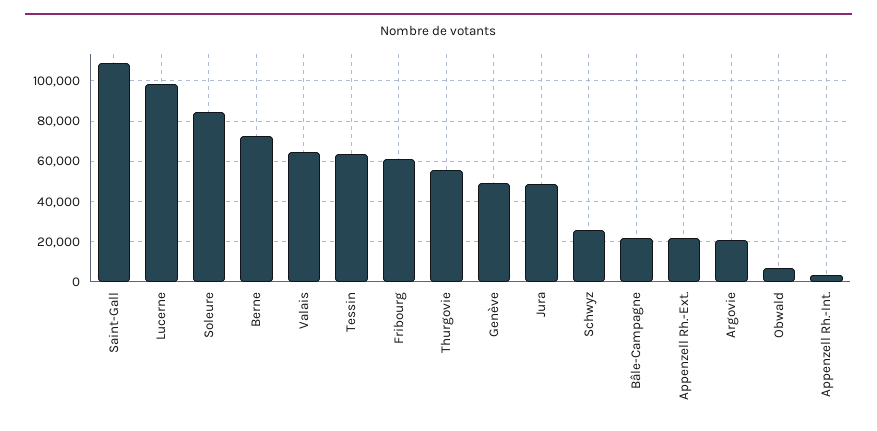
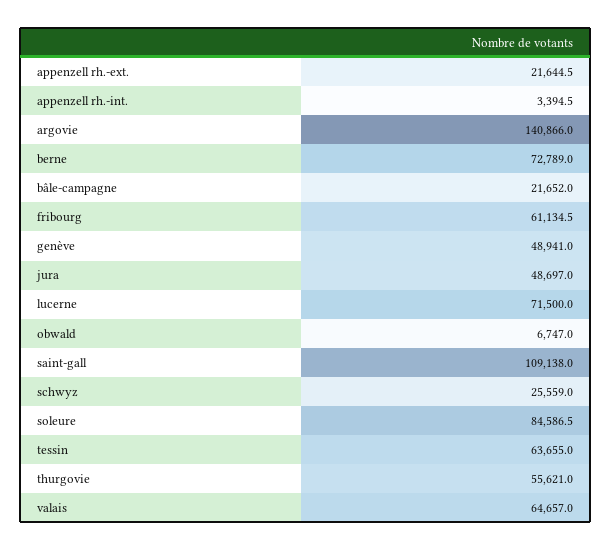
  {
    "Saint-Gall": 109138,
-   "Lucerne": 100000,
+   "Lucerne": 71500,
    "Soleure": 84586.5,
    "Berne": 72789,
    "Valais": 64657,
    "Tessin": 63655,
    "Fribourg": 61134.5,
    "Thurgovie": 55621,
    "Genève": 48941,
    "Jura": 48697,
    "Schwyz": 25559,
    "Bâle-Campagne": 21652,
    "Appenzell Rh.-Ext.": 21644.5,
-   "Argovie": 20000,
+   "Argovie": 140866,
    "Obwald": 6747,
    "Appenzell Rh.-Int.": 3394.5
  }

